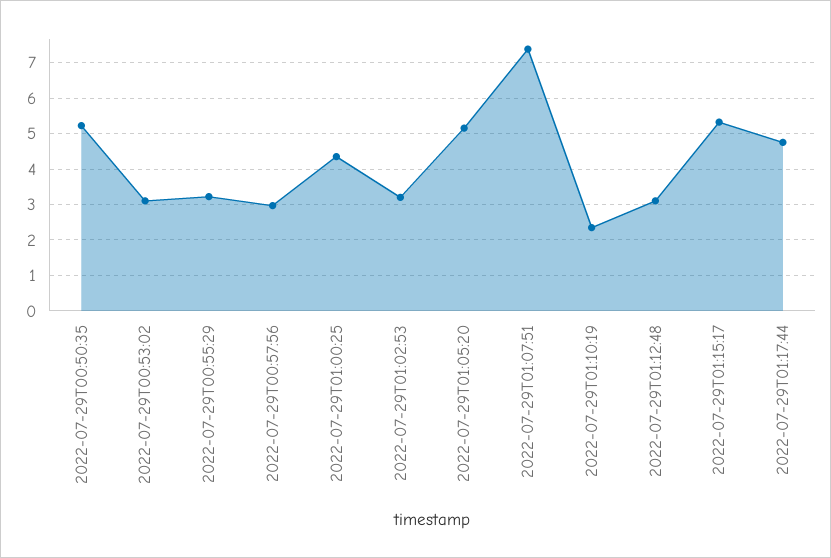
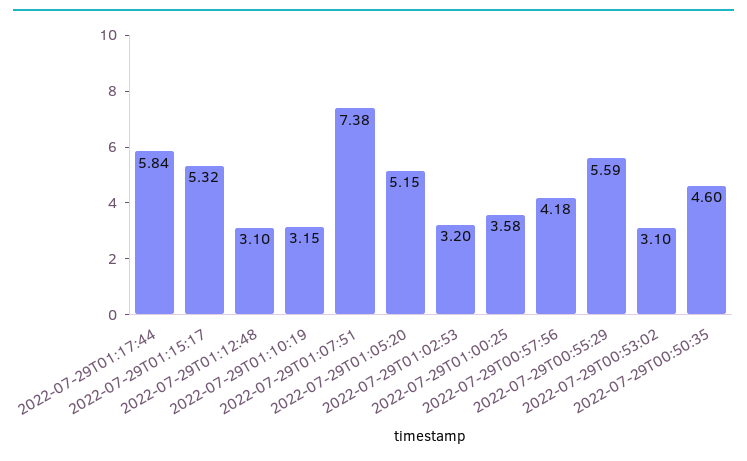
  {
-   "2022-07-29T00:50:35": 5.2,
+   "2022-07-29T00:50:35": 4.6,
    "2022-07-29T00:53:02": 3.1,
-   "2022-07-29T00:55:29": 3.2,
+   "2022-07-29T00:55:29": 5.59,
-   "2022-07-29T00:57:56": 3,
+   "2022-07-29T00:57:56": 4.18,
-   "2022-07-29T01:00:25": 4.4,
+   "2022-07-29T01:00:25": 3.58,
    "2022-07-29T01:02:53": 3.2,
    "2022-07-29T01:05:20": 5.15,
    "2022-07-29T01:07:51": 7.38,
-   "2022-07-29T01:10:19": 2.4,
+   "2022-07-29T01:10:19": 3.15,
    "2022-07-29T01:12:48": 3.1,
    "2022-07-29T01:15:17": 5.32,
-   "2022-07-29T01:17:44": 4.8
+   "2022-07-29T01:17:44": 5.84
  }

